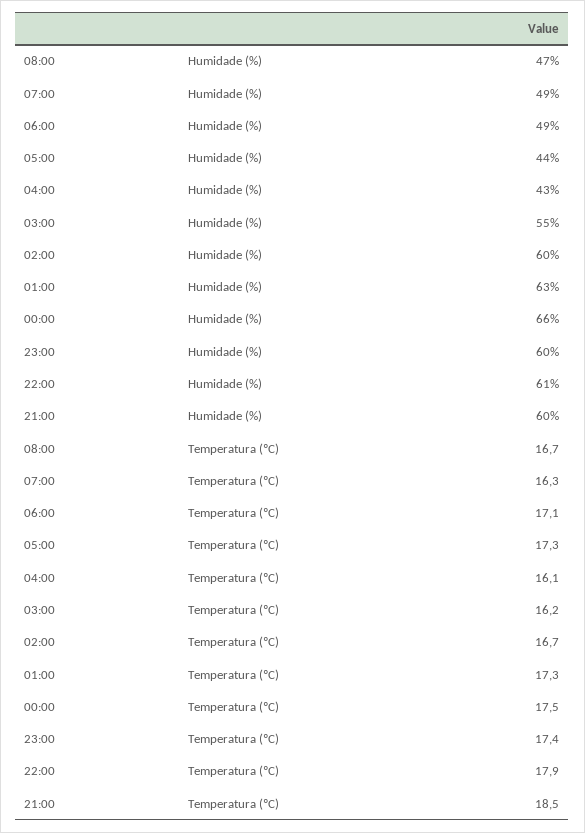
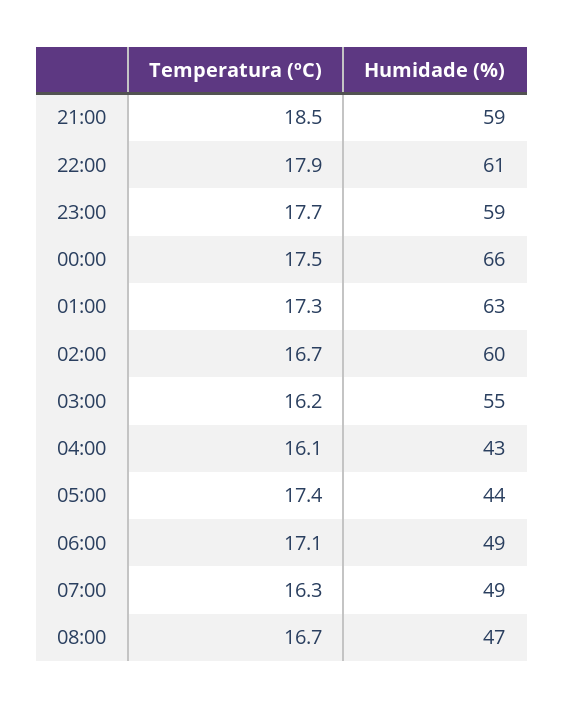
  {
    "08:00": {
      "Humidade (%)": 47,
      "Temperatura (ºC)": 16.7
    },
    "07:00": {
      "Humidade (%)": 49,
      "Temperatura (ºC)": 16.3
    },
    "06:00": {
      "Humidade (%)": 49,
      "Temperatura (ºC)": 17.1
    },
    "05:00": {
      "Humidade (%)": 44,
-     "Temperatura (ºC)": 17.3
+     "Temperatura (ºC)": 17.4
    },
    "04:00": {
      "Humidade (%)": 43,
      "Temperatura (ºC)": 16.1
    },
    "03:00": {
      "Humidade (%)": 55,
      "Temperatura (ºC)": 16.2
    },
    "02:00": {
      "Humidade (%)": 60,
      "Temperatura (ºC)": 16.7
    },
    "01:00": {
      "Humidade (%)": 63,
      "Temperatura (ºC)": 17.3
    },
    "00:00": {
      "Humidade (%)": 66,
      "Temperatura (ºC)": 17.5
    },
    "23:00": {
-     "Humidade (%)": 60,
+     "Humidade (%)": 59,
-     "Temperatura (ºC)": 17.4
+     "Temperatura (ºC)": 17.7
    },
    "22:00": {
      "Humidade (%)": 61,
      "Temperatura (ºC)": 17.9
    },
    "21:00": {
-     "Humidade (%)": 60,
+     "Humidade (%)": 59,
      "Temperatura (ºC)": 18.5
    }
  }

